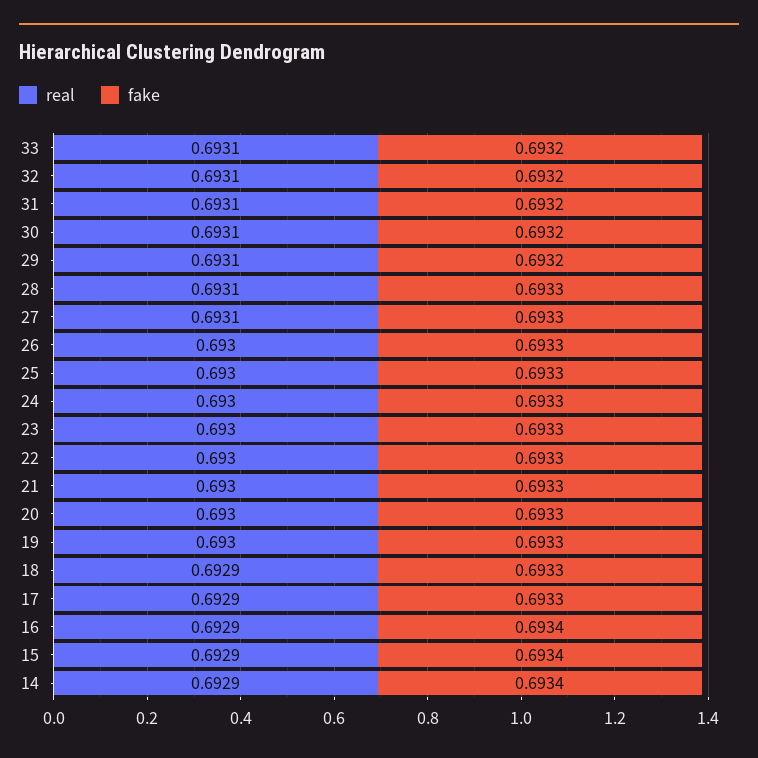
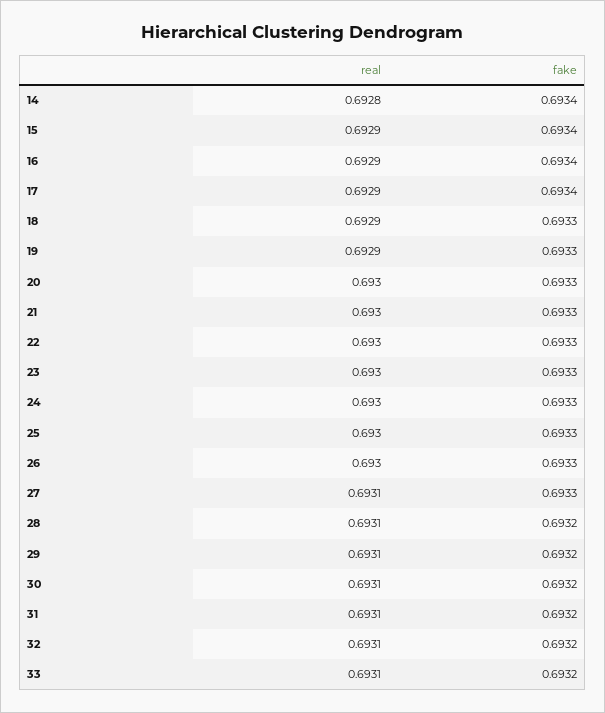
  {
    "real": {
      "33": 0.6931,
      "32": 0.6931,
      "31": 0.6931,
      "30": 0.6931,
      "29": 0.6931,
      "28": 0.6931,
      "27": 0.6931,
      "26": 0.693,
      "25": 0.693,
      "24": 0.693,
      "23": 0.693,
      "22": 0.693,
      "21": 0.693,
      "20": 0.693,
-     "19": 0.693,
+     "19": 0.6929,
      "18": 0.6929,
      "17": 0.6929,
      "16": 0.6929,
      "15": 0.6929,
-     "14": 0.6929
+     "14": 0.6928
    },
    "fake": {
      "33": 0.6932,
      "32": 0.6932,
      "31": 0.6932,
      "30": 0.6932,
      "29": 0.6932,
-     "28": 0.6933,
+     "28": 0.6932,
      "27": 0.6933,
      "26": 0.6933,
      "25": 0.6933,
      "24": 0.6933,
      "23": 0.6933,
      "22": 0.6933,
      "21": 0.6933,
      "20": 0.6933,
      "19": 0.6933,
      "18": 0.6933,
-     "17": 0.6933,
+     "17": 0.6934,
      "16": 0.6934,
      "15": 0.6934,
      "14": 0.6934
    }
  }

